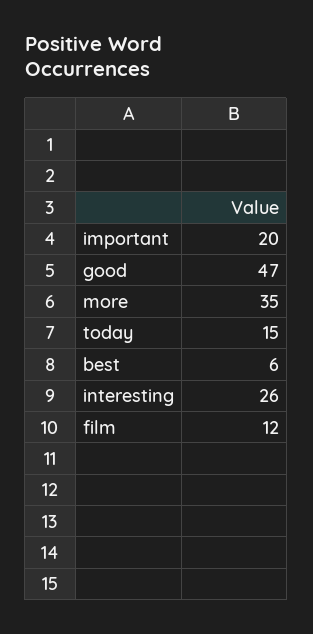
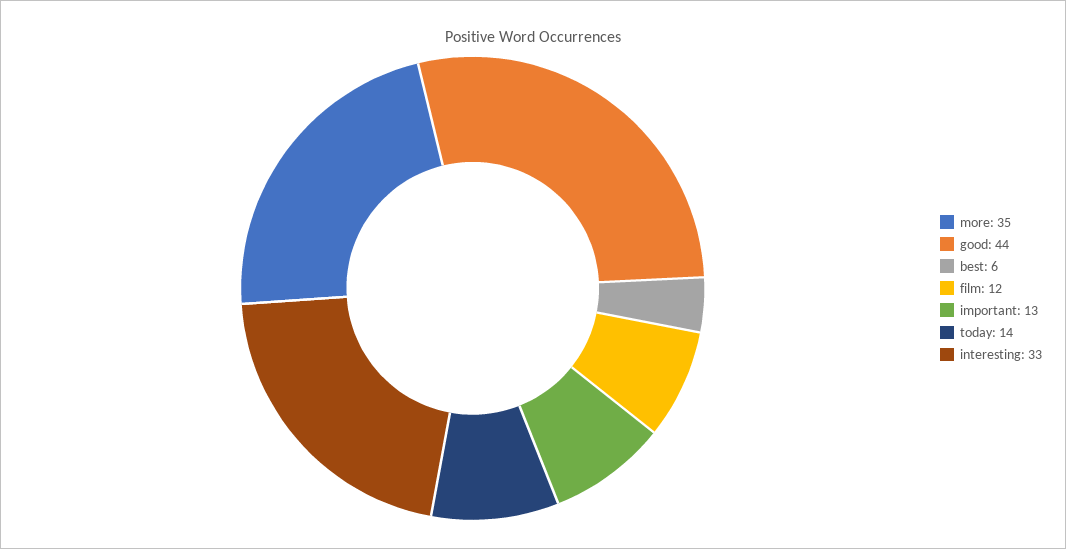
  {
-   "important": 20,
+   "important": 13,
-   "good": 47,
+   "good": 44,
    "more": 35,
-   "today": 15,
+   "today": 14,
    "best": 6,
-   "interesting": 26,
+   "interesting": 33,
    "film": 12
  }

